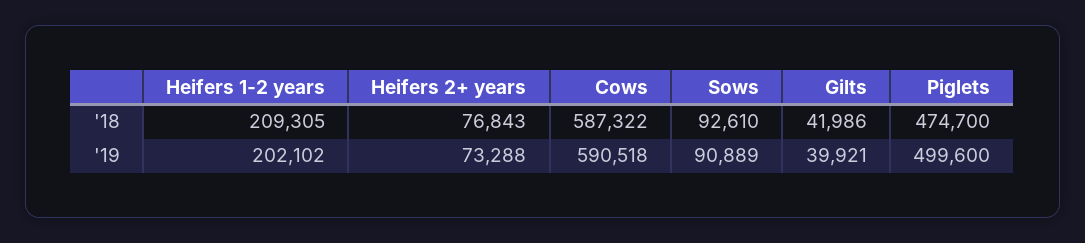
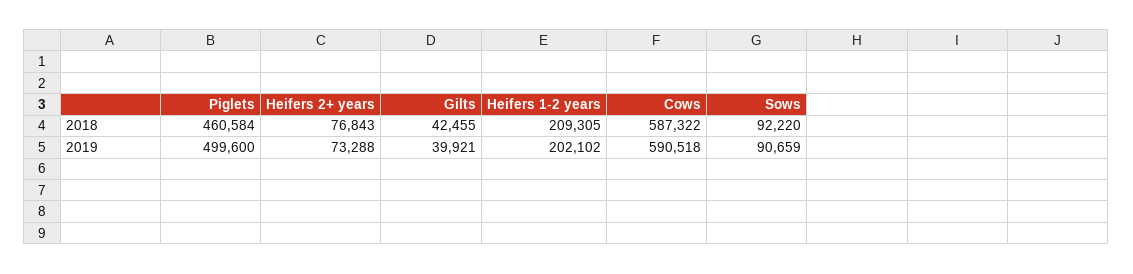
  {
    "Heifers 1-2 years": {
      "'18": 209305,
      "'19": 202102
    },
    "Heifers 2+ years": {
      "'18": 76843,
      "'19": 73288
    },
    "Cows": {
      "'18": 587322,
      "'19": 590518
    },
    "Sows": {
-     "'18": 92610,
+     "'18": 92220,
-     "'19": 90889
+     "'19": 90659
    },
    "Gilts": {
-     "'18": 41986,
+     "'18": 42455,
      "'19": 39921
    },
    "Piglets": {
-     "'18": 474700,
+     "'18": 460584,
      "'19": 499600
    }
  }

